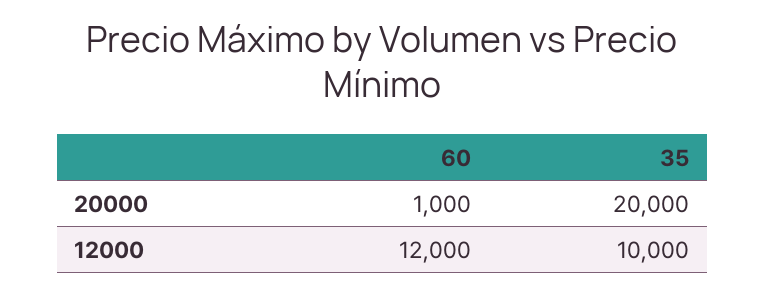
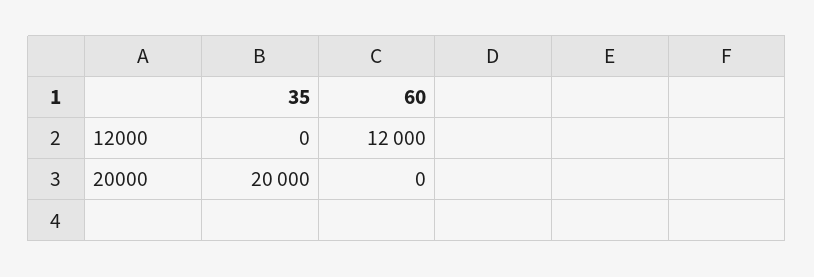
  {
    "60": {
-     "20000": 1000,
+     "20000": 0,
      "12000": 12000
    },
    "35": {
      "20000": 20000,
-     "12000": 10000
+     "12000": 0
    }
  }

